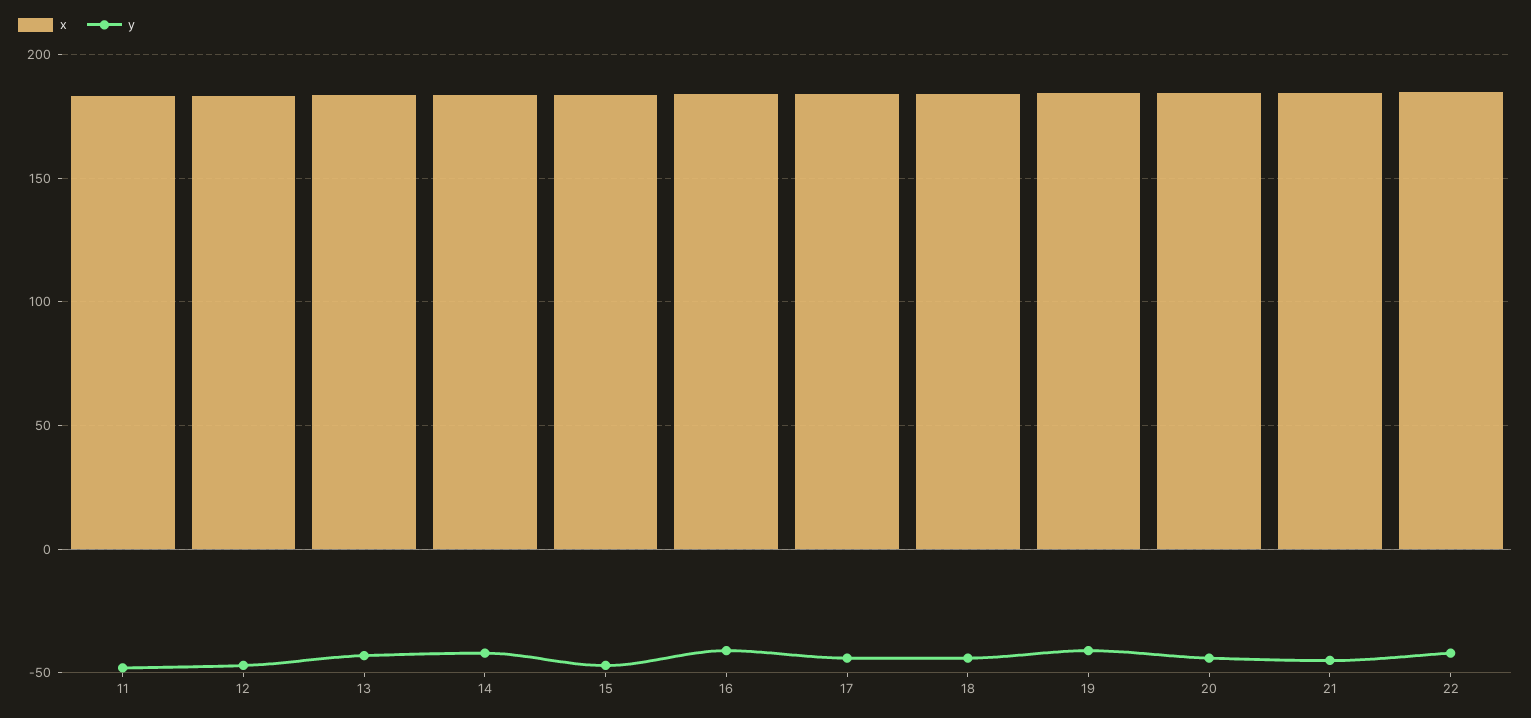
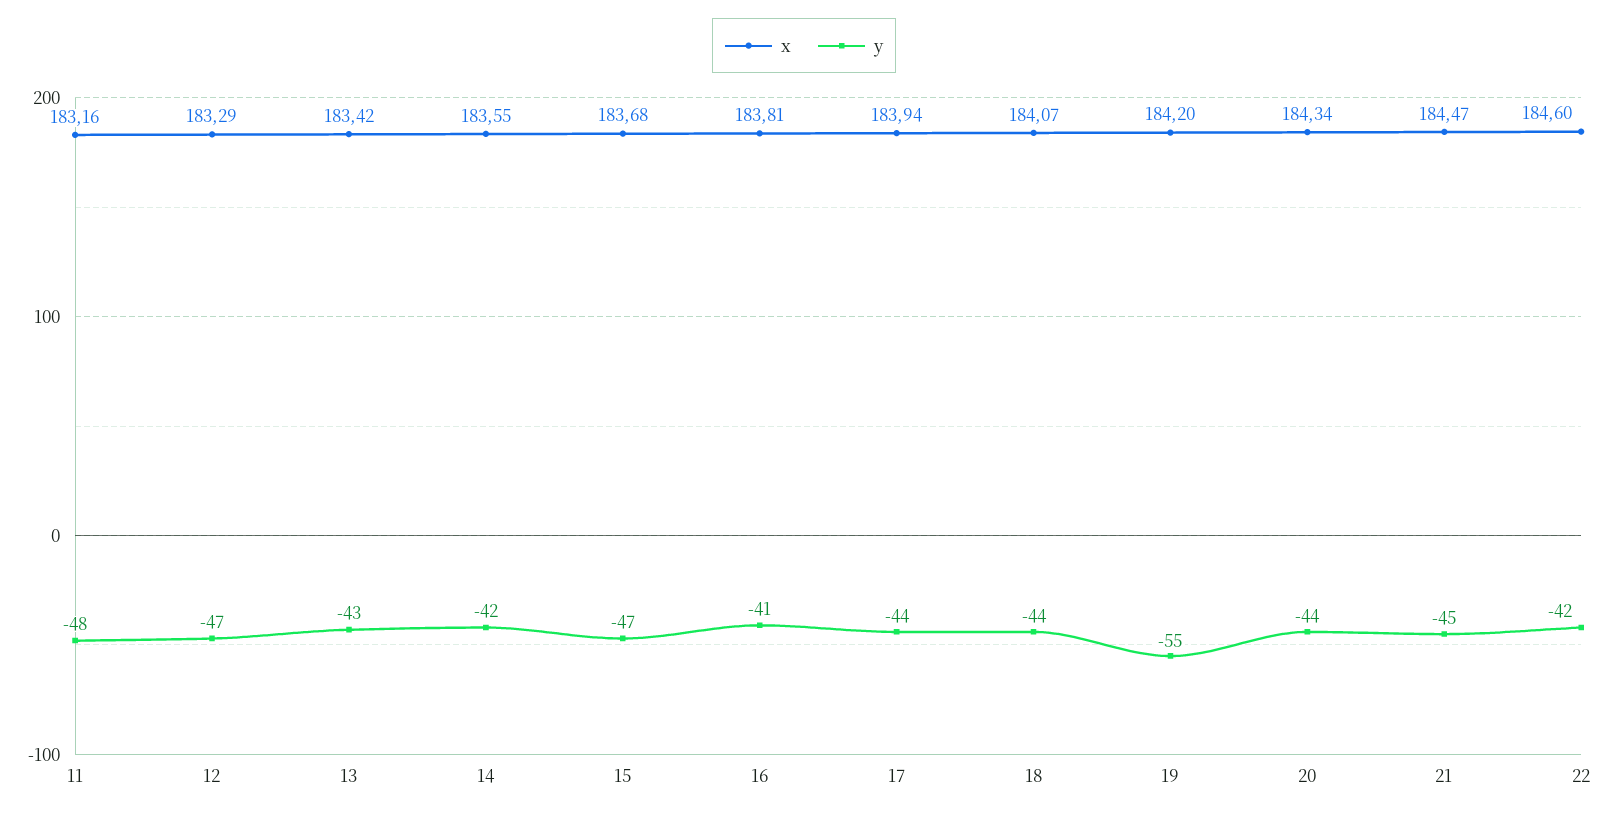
  {
    "x": {
      "11": 183.16,
      "12": 183.29,
      "13": 183.42,
      "14": 183.55,
      "15": 183.68,
      "16": 183.81,
      "17": 183.94,
      "18": 184.07,
      "19": 184.2,
      "20": 184.34,
      "21": 184.47,
      "22": 184.6
    },
    "y": {
      "11": -48,
      "12": -47,
      "13": -43,
      "14": -42,
      "15": -47,
      "16": -41,
      "17": -44,
      "18": -44,
-     "19": -40,
+     "19": -55,
      "20": -44,
      "21": -45,
      "22": -42
    }
  }

